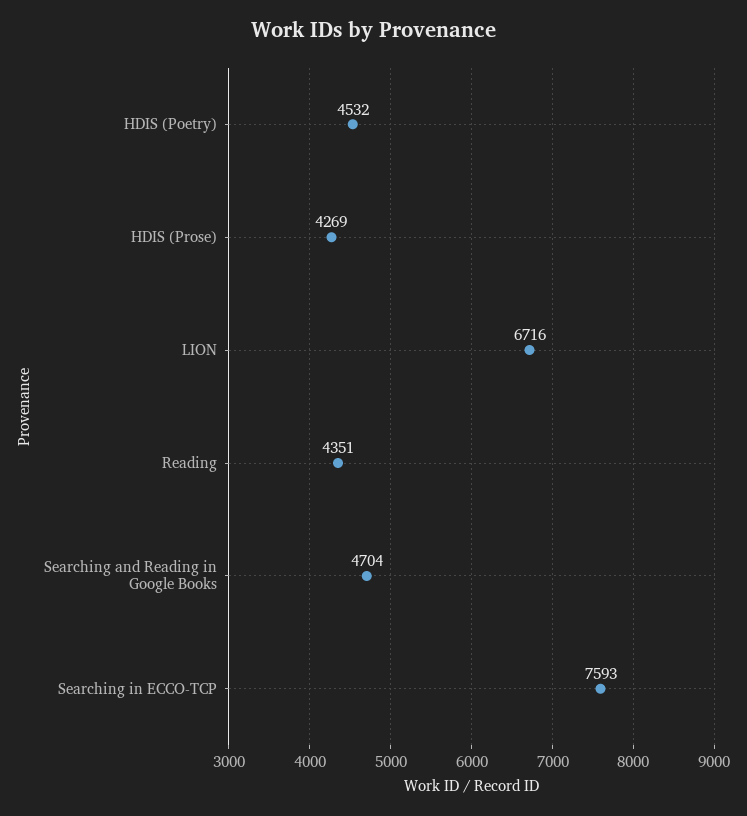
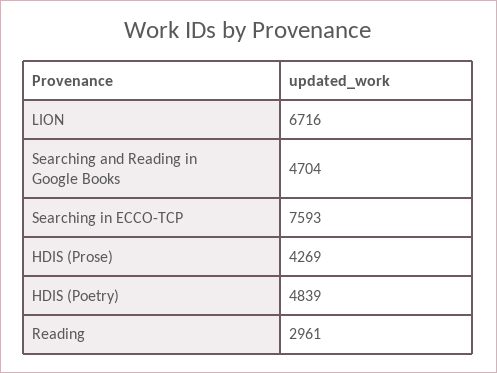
  {
-   "HDIS (Poetry)": 4532,
+   "HDIS (Poetry)": 4839,
    "HDIS (Prose)": 4269,
    "LION": 6716,
-   "Reading": 4351,
+   "Reading": 2961,
    "Searching and Reading in Google Books": 4704,
    "Searching in ECCO-TCP": 7593
  }

